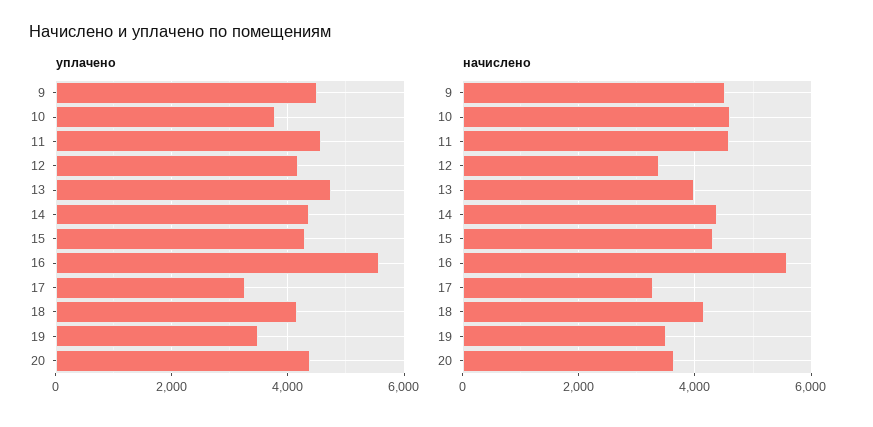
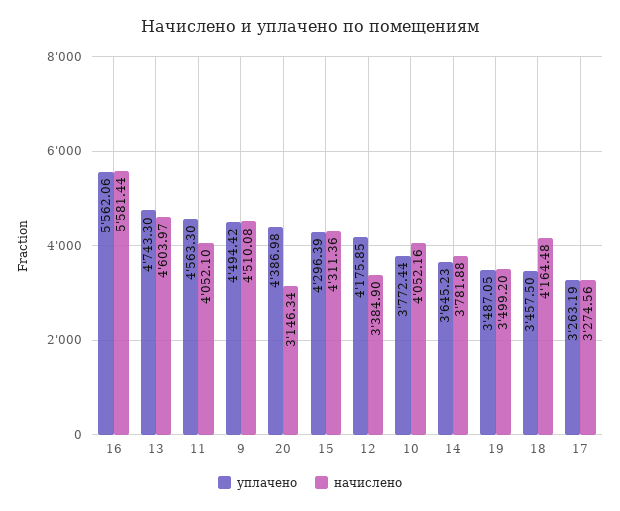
  {
    "уплачено": {
      "9": 4494.42,
      "10": 3772.44,
      "11": 4563.3,
      "12": 4175.85,
      "13": 4743.3,
-     "14": 4400,
+     "14": 3645.23,
      "15": 4296.39,
      "16": 5562.06,
      "17": 3263.19,
-     "18": 4200,
+     "18": 3457.5,
      "19": 3487.05,
      "20": 4386.98
    },
    "начислено": {
      "9": 4510.08,
-     "10": 4600,
+     "10": 4052.16,
-     "11": 4600,
+     "11": 4052.1,
      "12": 3384.9,
-     "13": 4000,
+     "13": 4603.97,
-     "14": 4400,
+     "14": 3781.88,
      "15": 4311.36,
      "16": 5581.44,
      "17": 3274.56,
      "18": 4164.48,
      "19": 3499.2,
-     "20": 3600
+     "20": 3146.34
    }
  }

